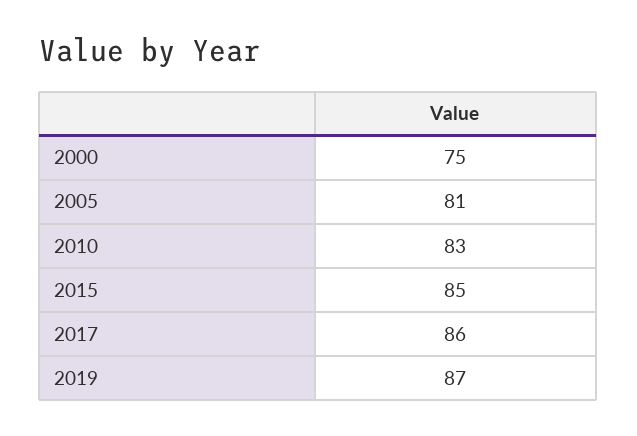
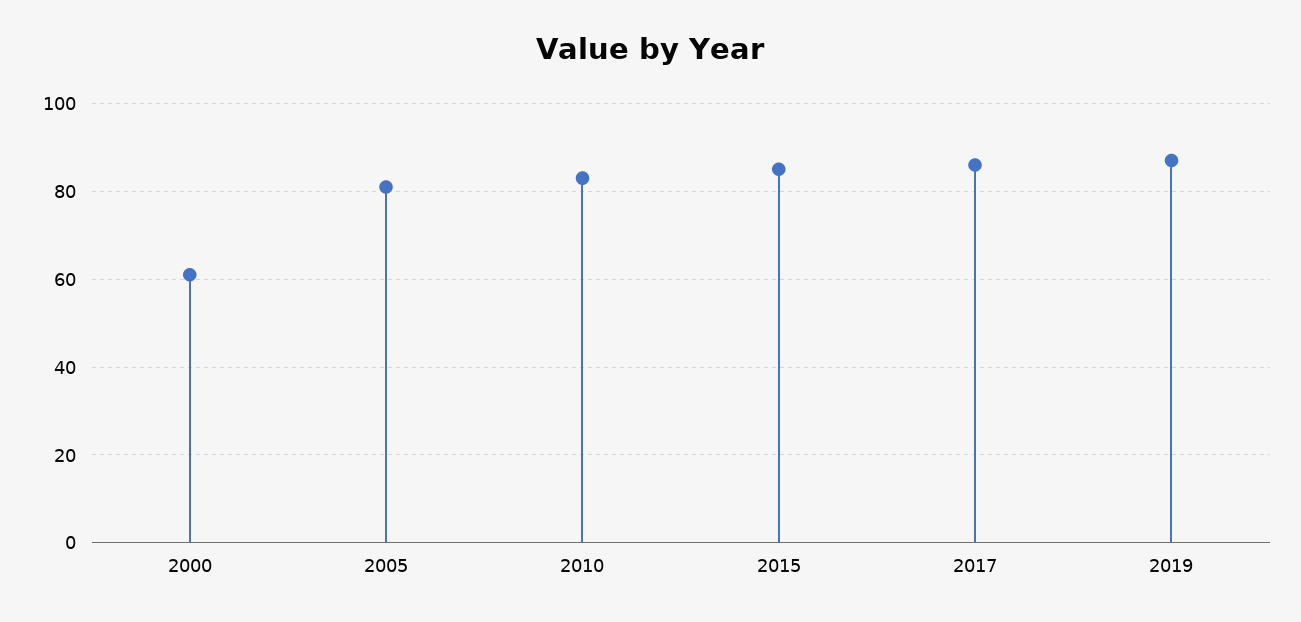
  {
-   "2000": 75,
+   "2000": 60,
    "2005": 81,
    "2010": 83,
    "2015": 85,
    "2017": 86,
    "2019": 87
  }

